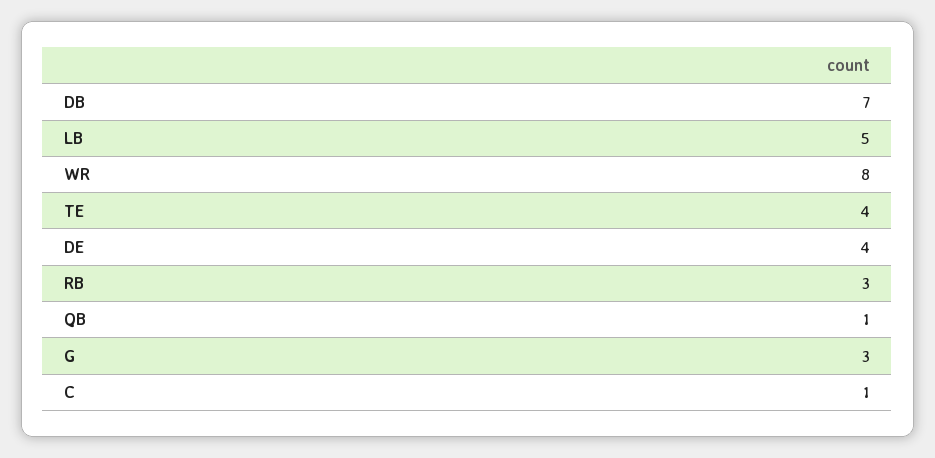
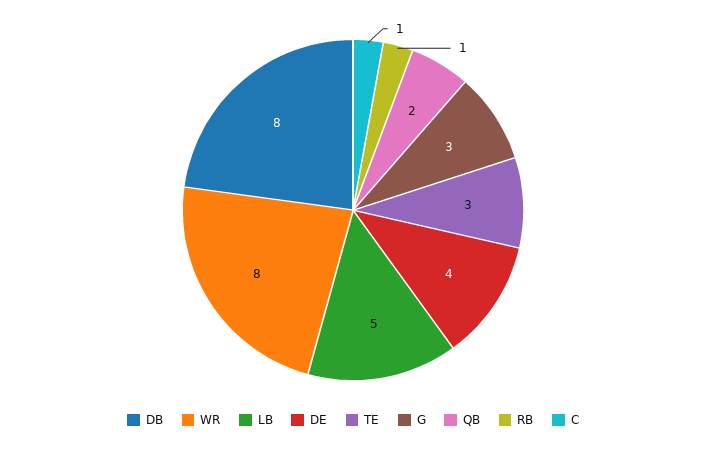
  {
-   "DB": 7,
+   "DB": 8,
    "LB": 5,
    "WR": 8,
-   "TE": 4,
+   "TE": 3,
    "DE": 4,
-   "RB": 3,
+   "RB": 1,
-   "QB": 1,
+   "QB": 2,
    "G": 3,
    "C": 1
  }

